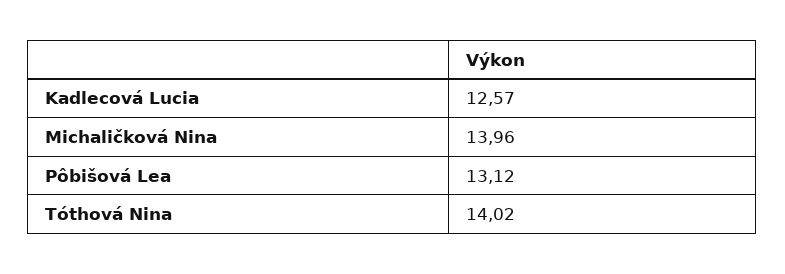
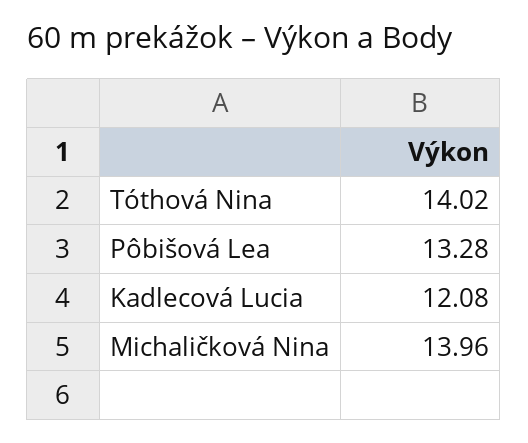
  {
-   "Kadlecová Lucia": 12.57,
+   "Kadlecová Lucia": 12.08,
    "Michaličková Nina": 13.96,
-   "Pôbišová Lea": 13.12,
+   "Pôbišová Lea": 13.28,
    "Tóthová Nina": 14.02
  }

